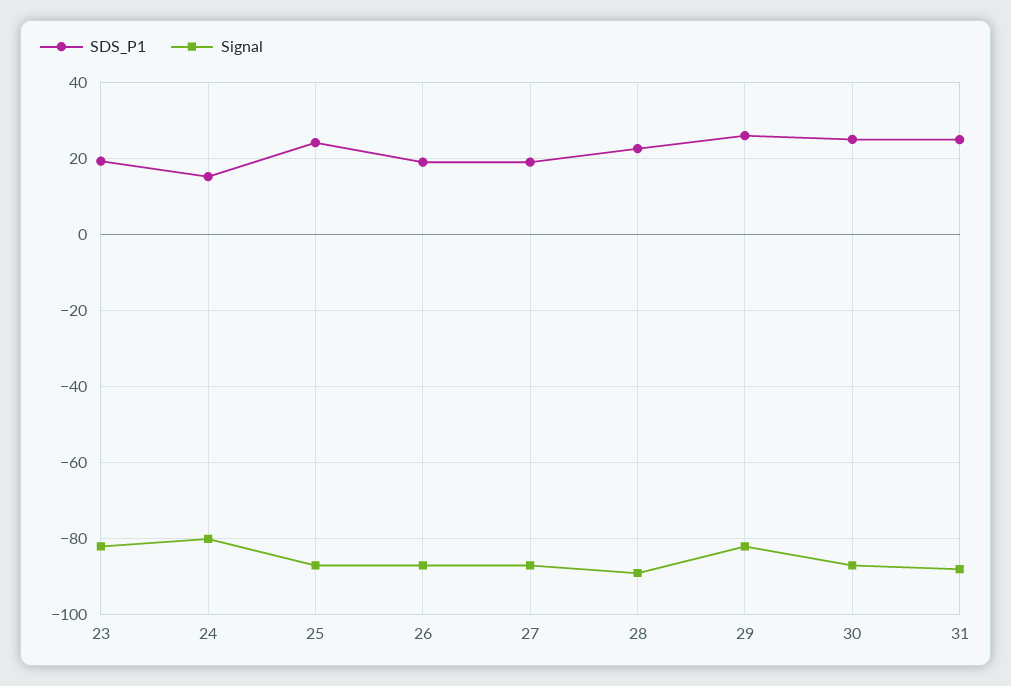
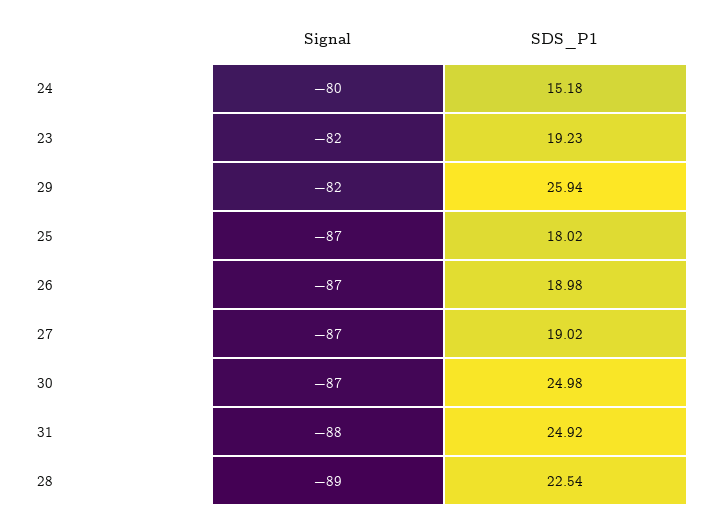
  {
    "SDS_P1": {
      "23": 19.23,
      "24": 15.18,
-     "25": 24,
+     "25": 18.02,
      "26": 18.98,
      "27": 19.02,
      "28": 22.54,
      "29": 25.94,
      "30": 24.98,
      "31": 24.92
    },
    "Signal": {
      "23": -82,
      "24": -80,
      "25": -87,
      "26": -87,
      "27": -87,
      "28": -89,
      "29": -82,
      "30": -87,
      "31": -88
    }
  }

